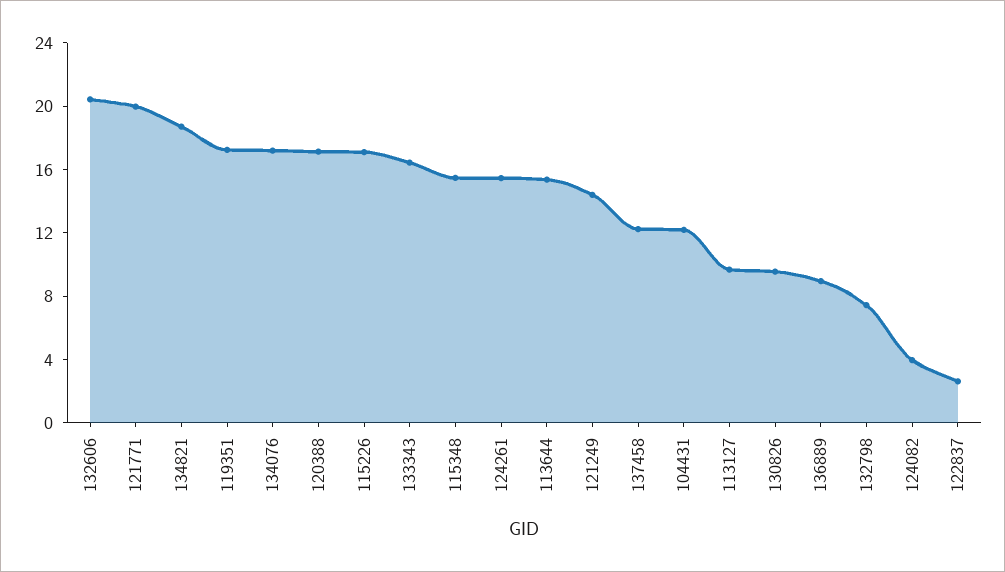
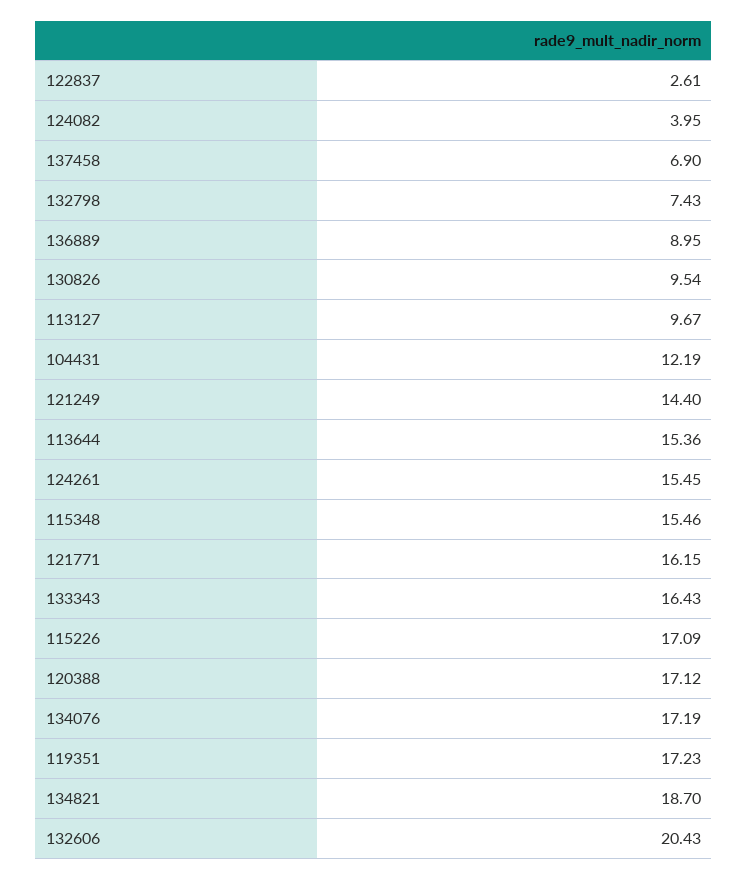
  {
    "132606": 20.43,
-   "121771": 20,
+   "121771": 16.15,
    "134821": 18.7,
    "119351": 17.23,
    "134076": 17.19,
    "120388": 17.12,
    "115226": 17.09,
    "133343": 16.43,
    "115348": 15.46,
    "124261": 15.45,
    "113644": 15.36,
    "121249": 14.4,
-   "137458": 12,
+   "137458": 6.9,
    "104431": 12.19,
    "113127": 9.67,
    "130826": 9.54,
    "136889": 8.95,
    "132798": 7.43,
    "124082": 3.95,
    "122837": 2.61
  }

